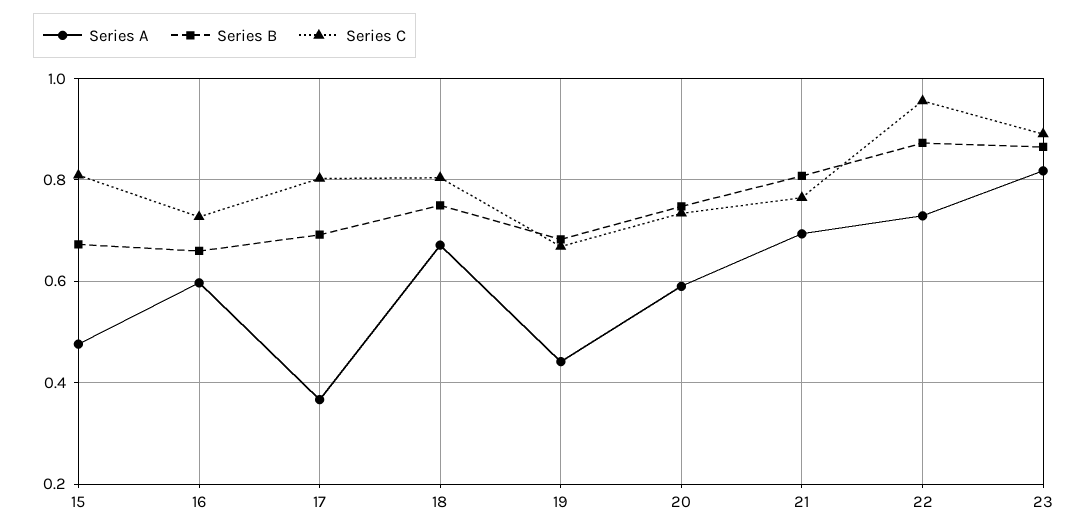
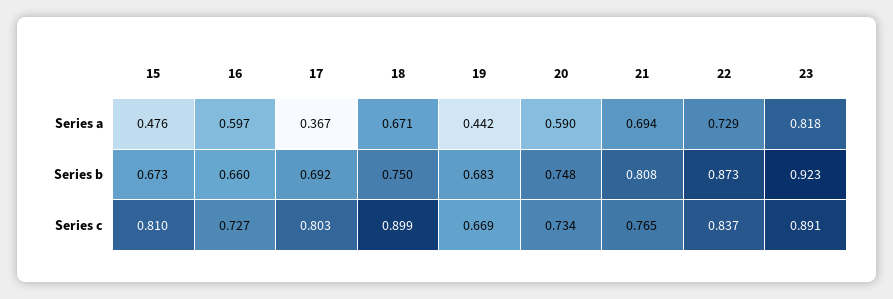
  {
    "Series A": {
      "15": 0.476,
      "16": 0.597,
      "17": 0.367,
      "18": 0.671,
      "19": 0.442,
      "20": 0.59,
      "21": 0.694,
      "22": 0.729,
      "23": 0.818
    },
    "Series B": {
      "15": 0.673,
      "16": 0.66,
      "17": 0.692,
      "18": 0.75,
      "19": 0.683,
      "20": 0.748,
      "21": 0.808,
      "22": 0.873,
-     "23": 0.86
+     "23": 0.923
    },
    "Series C": {
      "15": 0.81,
      "16": 0.727,
      "17": 0.803,
-     "18": 0.8,
+     "18": 0.899,
      "19": 0.669,
      "20": 0.734,
      "21": 0.765,
-     "22": 0.96,
+     "22": 0.837,
      "23": 0.891
    }
  }

